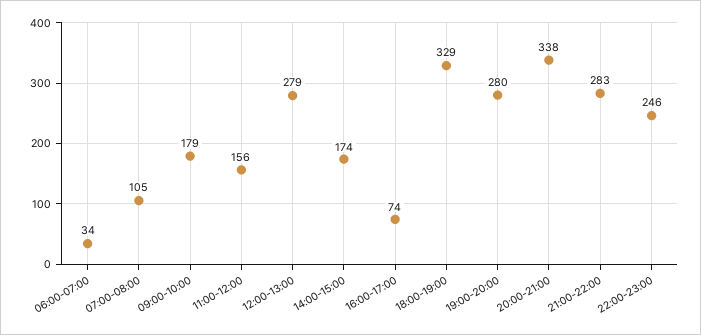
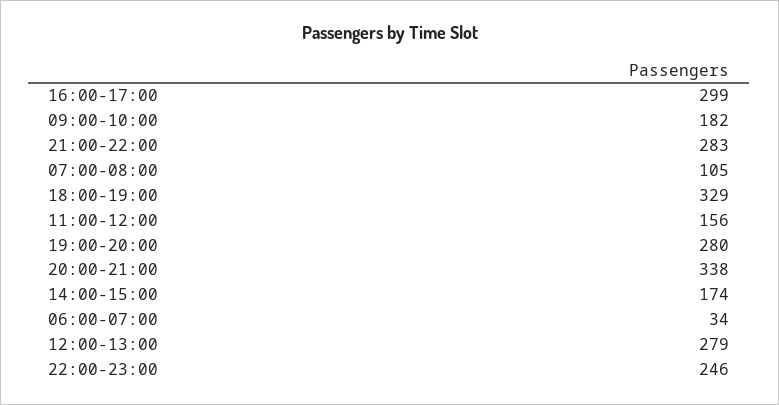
  {
    "06:00-07:00": 34,
    "07:00-08:00": 105,
-   "09:00-10:00": 179,
+   "09:00-10:00": 182,
    "11:00-12:00": 156,
    "12:00-13:00": 279,
    "14:00-15:00": 174,
-   "16:00-17:00": 74,
+   "16:00-17:00": 299,
    "18:00-19:00": 329,
    "19:00-20:00": 280,
    "20:00-21:00": 338,
    "21:00-22:00": 283,
    "22:00-23:00": 246
  }

